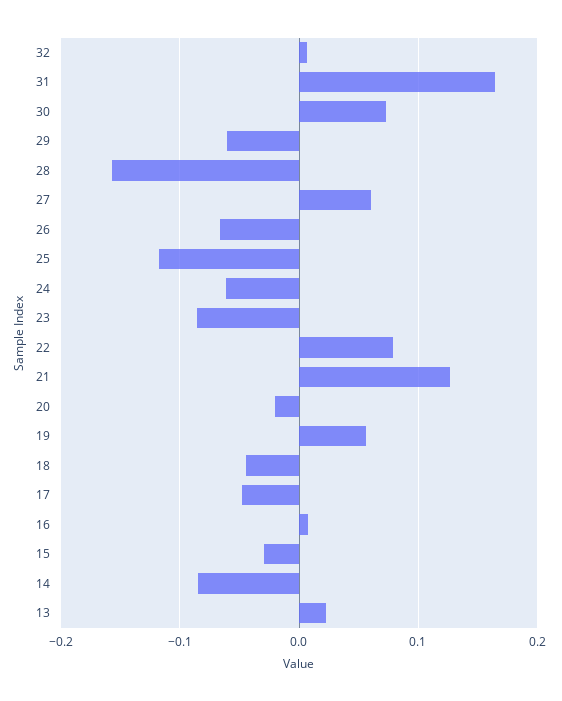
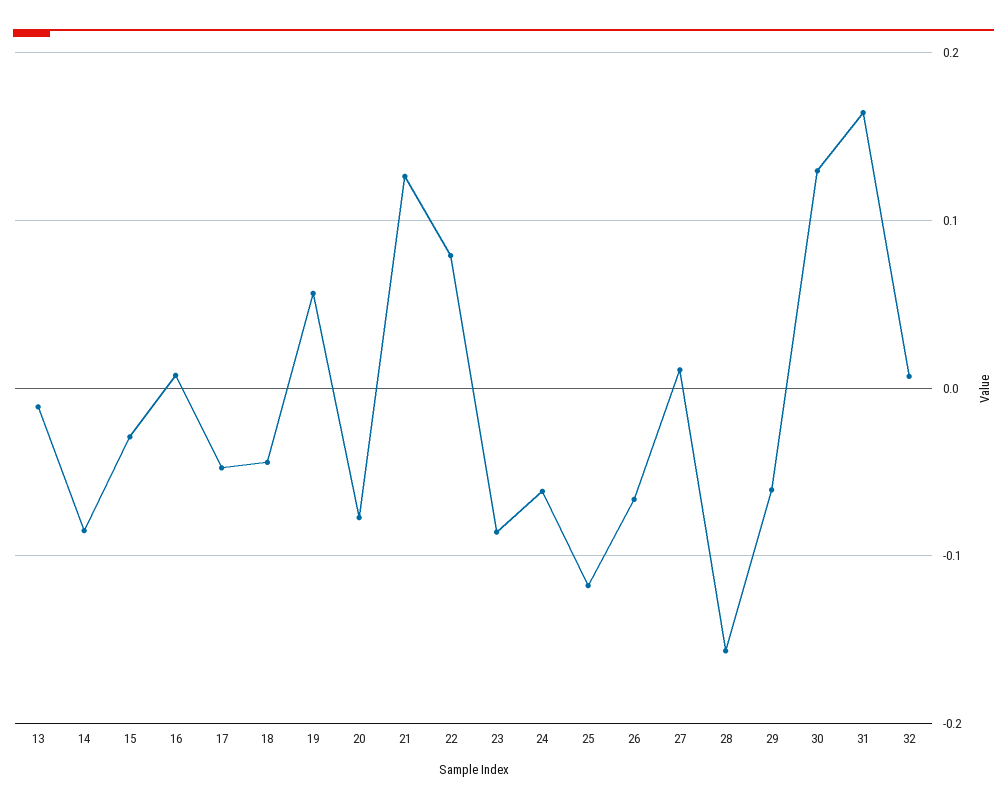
  {
    "32": 0.01,
    "31": 0.16,
-   "30": 0.07,
+   "30": 0.13,
    "29": -0.06,
    "28": -0.16,
-   "27": 0.06,
+   "27": 0.01,
    "26": -0.07,
    "25": -0.12,
    "24": -0.06,
    "23": -0.09,
    "22": 0.08,
    "21": 0.13,
-   "20": -0.02,
+   "20": -0.08,
    "19": 0.06,
    "18": -0.04,
    "17": -0.05,
    "16": 0.01,
    "15": -0.03,
    "14": -0.09,
-   "13": 0.02
+   "13": -0.01
  }

